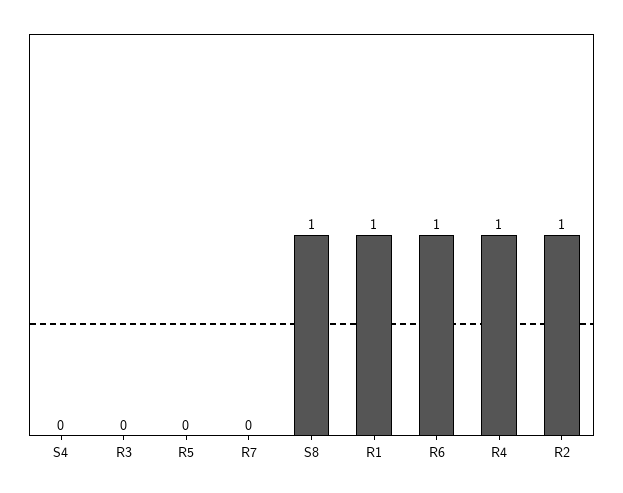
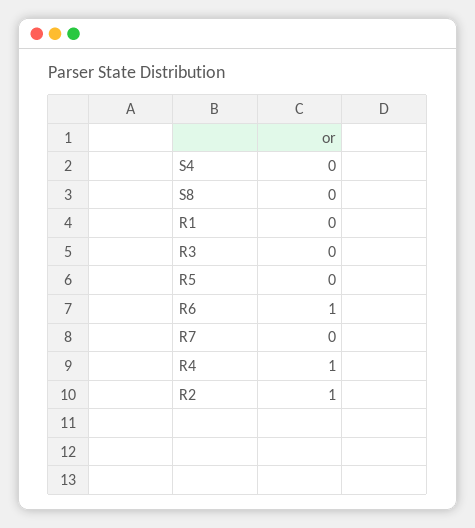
  {
    "S4": 0,
    "R3": 0,
    "R5": 0,
    "R7": 0,
-   "S8": 1,
+   "S8": 0,
-   "R1": 1,
+   "R1": 0,
    "R6": 1,
    "R4": 1,
    "R2": 1
  }

